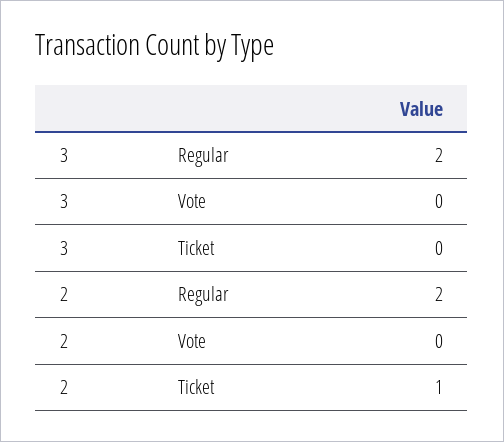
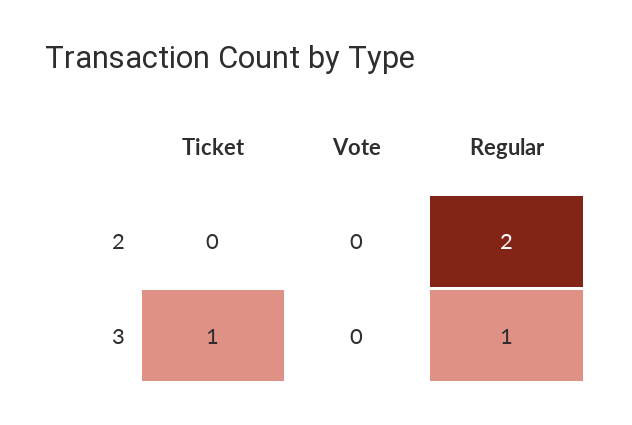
  {
    "3": {
-     "Regular": 2,
+     "Regular": 1,
      "Vote": 0,
-     "Ticket": 0
+     "Ticket": 1
    },
    "2": {
      "Regular": 2,
      "Vote": 0,
-     "Ticket": 1
+     "Ticket": 0
    }
  }

